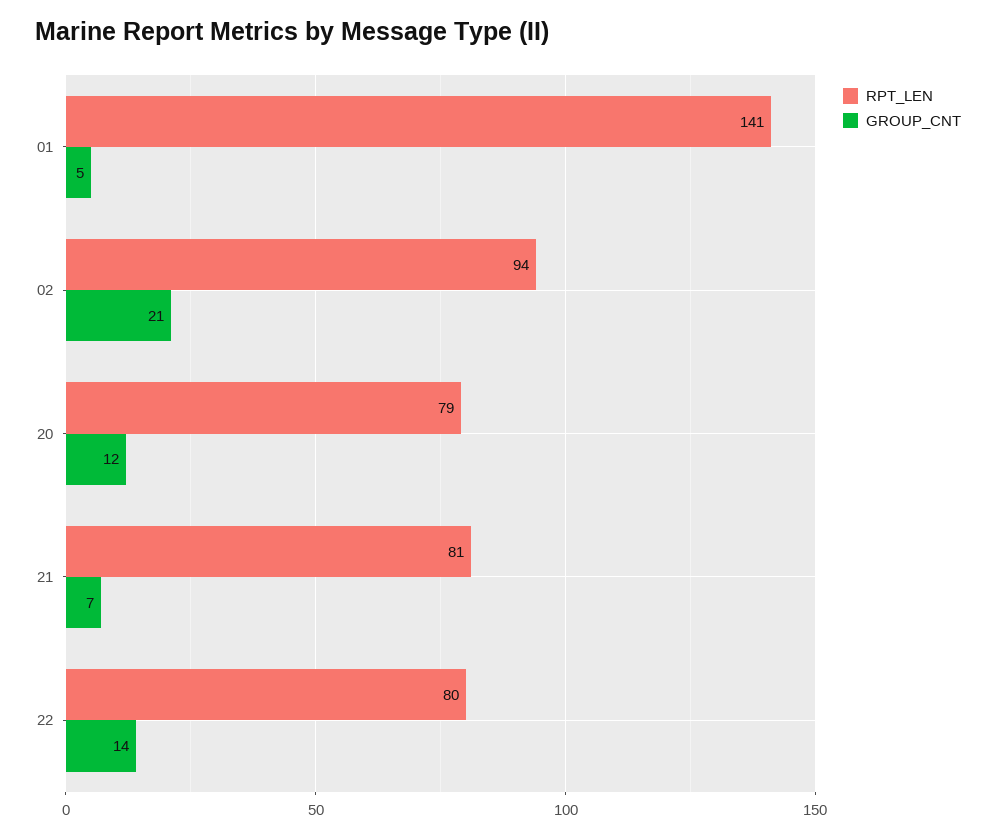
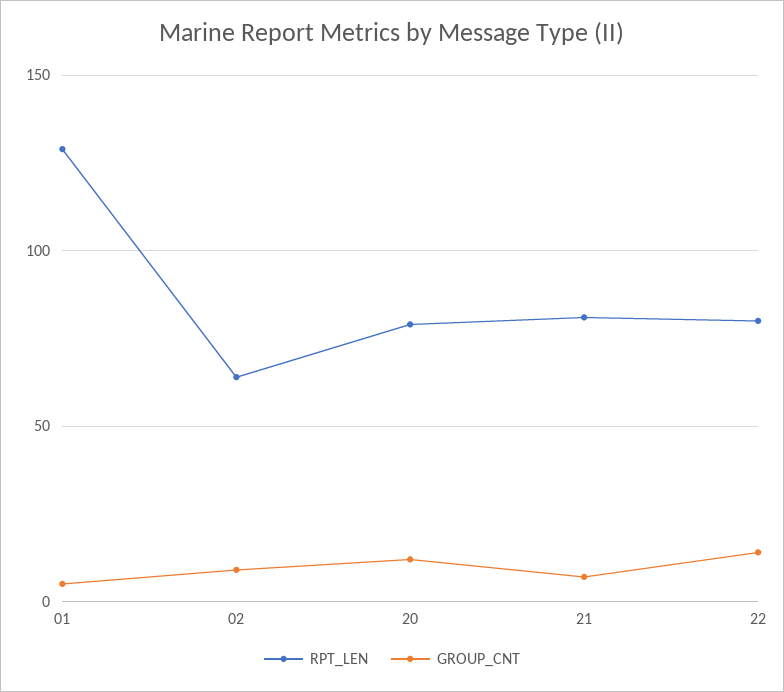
  {
    "RPT_LEN": {
-     "01": 141,
+     "01": 130,
-     "02": 94,
+     "02": 65,
      "20": 79,
      "21": 81,
      "22": 80
    },
    "GROUP_CNT": {
      "01": 5,
-     "02": 21,
+     "02": 10,
      "20": 12,
      "21": 7,
      "22": 14
    }
  }

